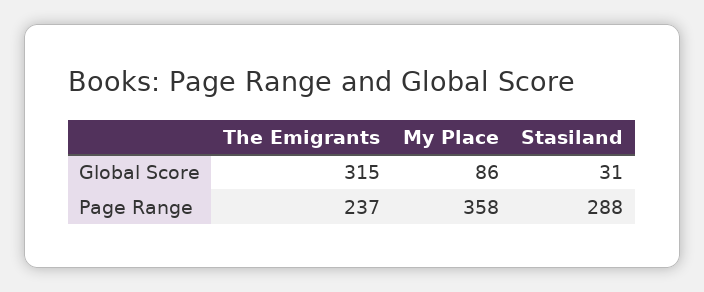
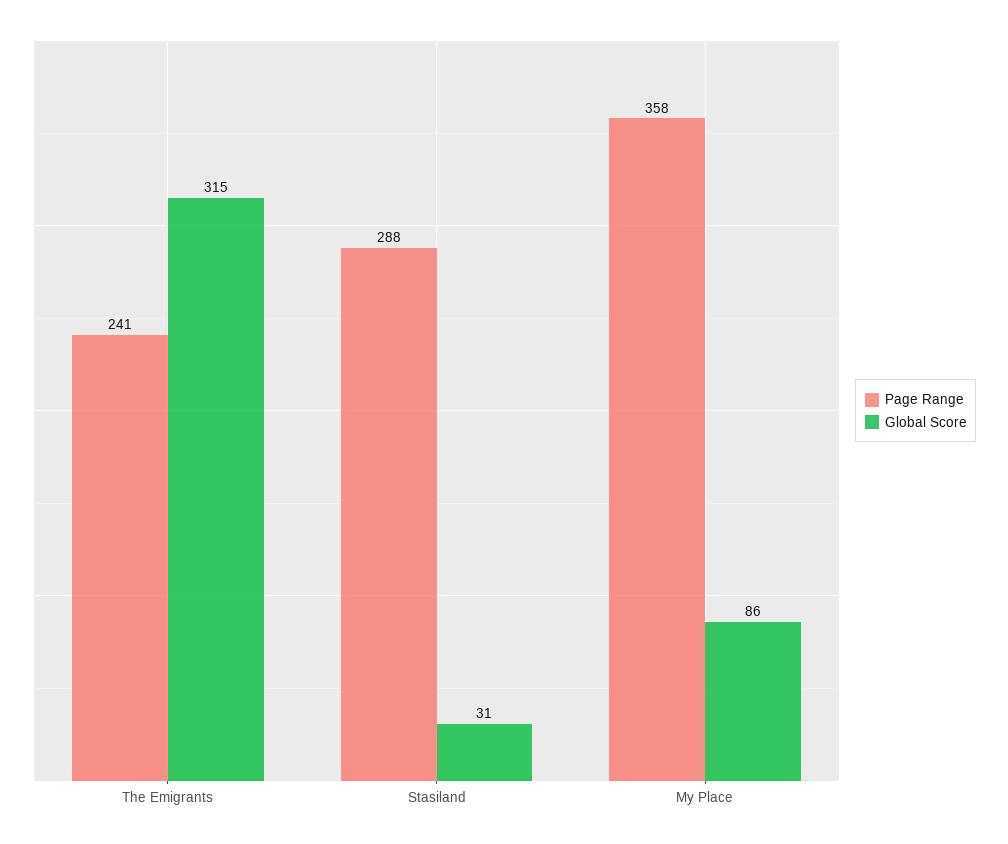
  {
    "Global Score": {
      "The Emigrants": 315,
      "My Place": 86,
      "Stasiland": 31
    },
    "Page Range": {
-     "The Emigrants": 237,
+     "The Emigrants": 241,
      "My Place": 358,
      "Stasiland": 288
    }
  }

